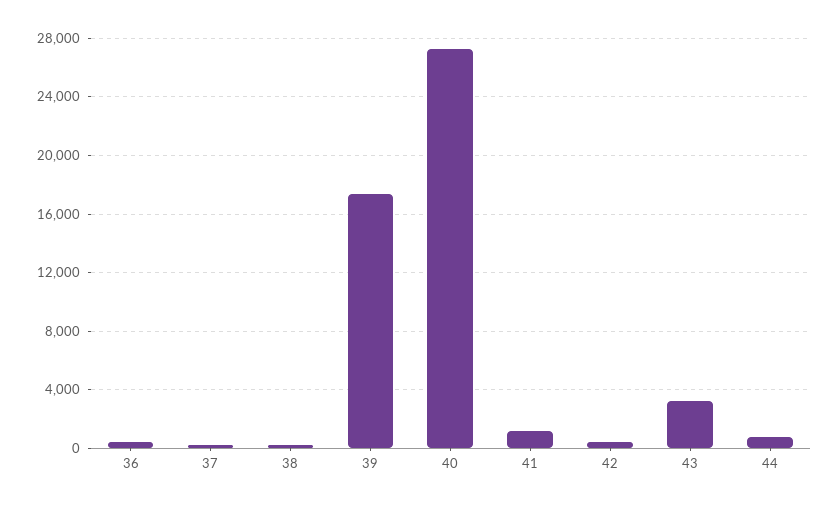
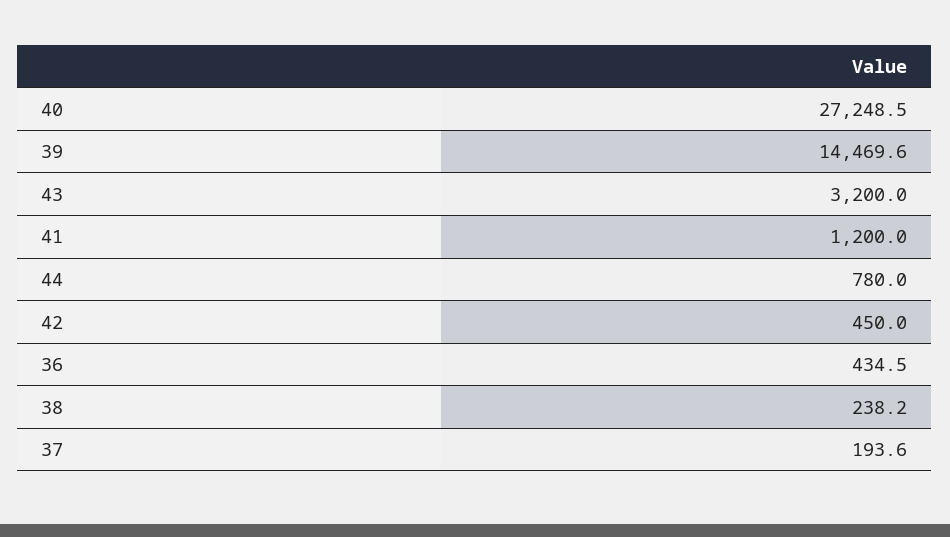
  {
    "36": 434.5,
    "37": 193.6,
    "38": 238.2,
-   "39": 17500,
+   "39": 14469.6,
    "40": 27248.5,
    "41": 1200,
    "42": 450,
    "43": 3200,
    "44": 780
  }

